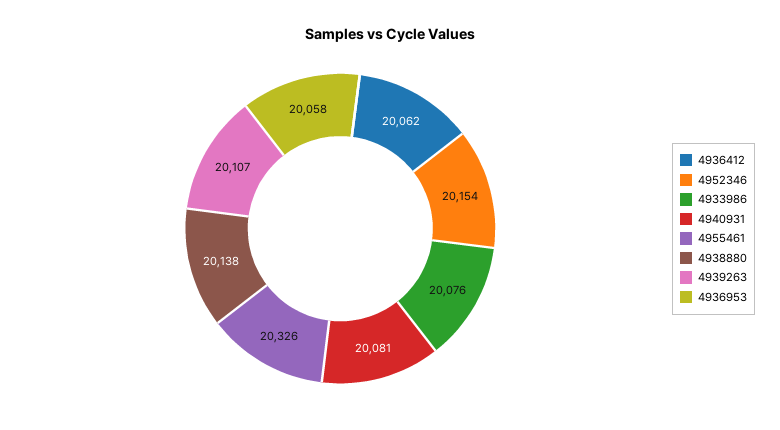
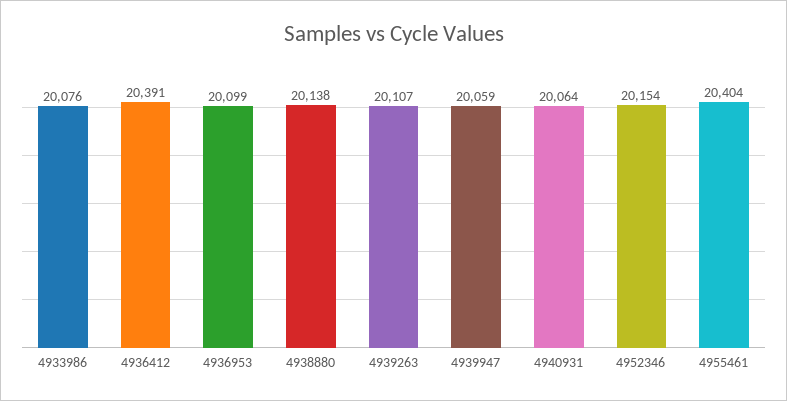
  {
-   "4936412": 20062,
+   "4936412": 20391,
    "4952346": 20154,
    "4933986": 20076,
-   "4940931": 20081,
+   "4940931": 20064,
-   "4955461": 20326,
+   "4955461": 20404,
    "4938880": 20138,
    "4939263": 20107,
-   "4936953": 20058
+   "4936953": 20099,
+   "4939947": 20059
  }

